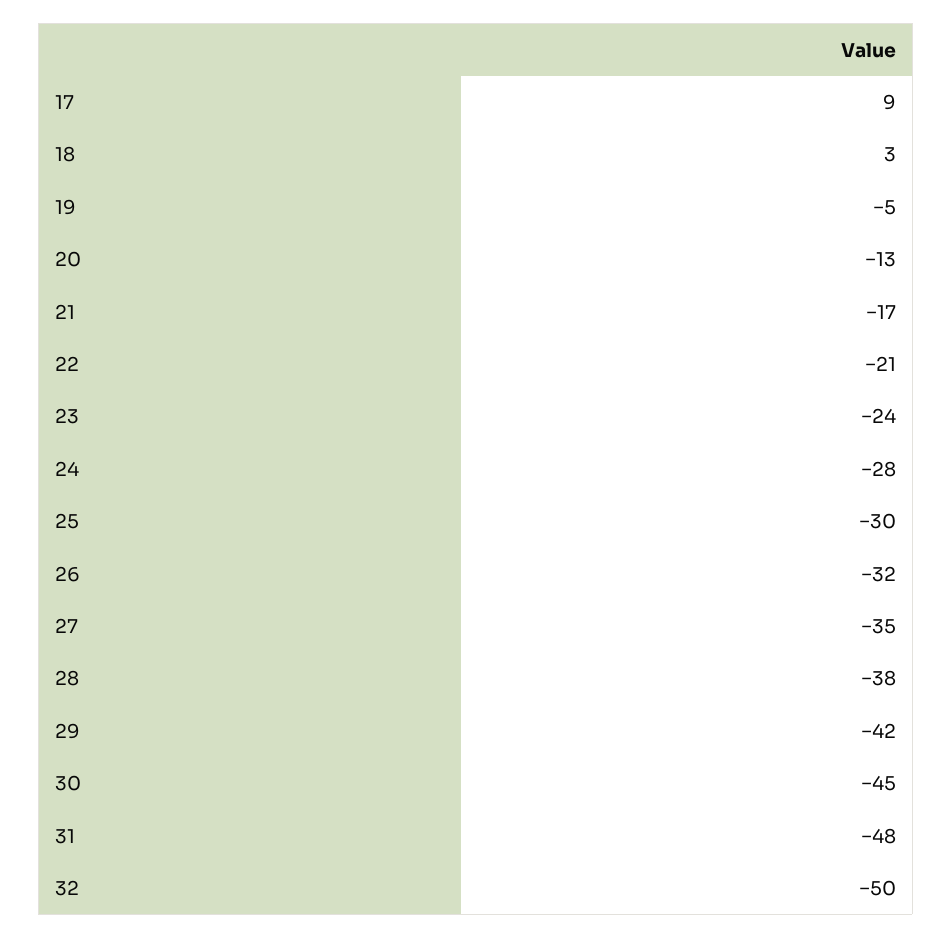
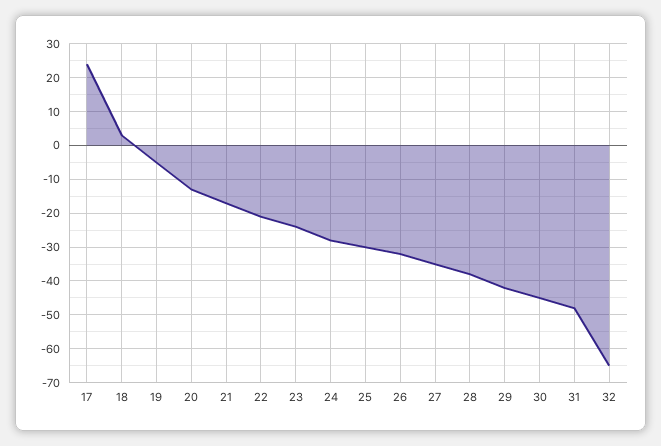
  {
-   "17": 9,
+   "17": 25,
    "18": 3,
    "19": -5,
    "20": -13,
    "21": -17,
    "22": -21,
    "23": -24,
    "24": -28,
    "25": -30,
    "26": -32,
    "27": -35,
    "28": -38,
    "29": -42,
    "30": -45,
    "31": -48,
-   "32": -50
+   "32": -65
  }

